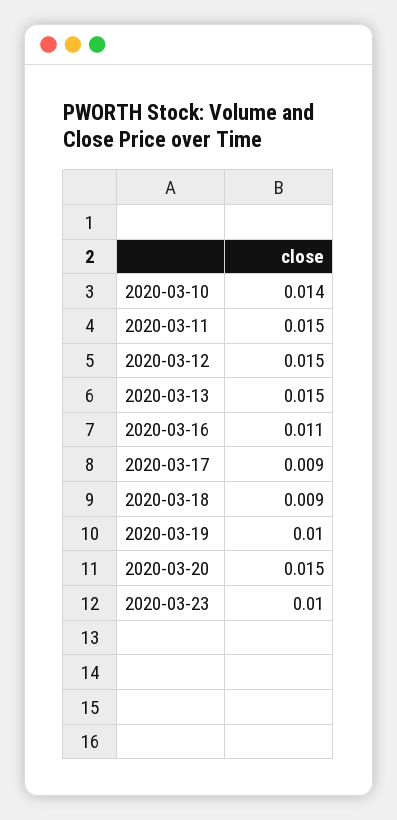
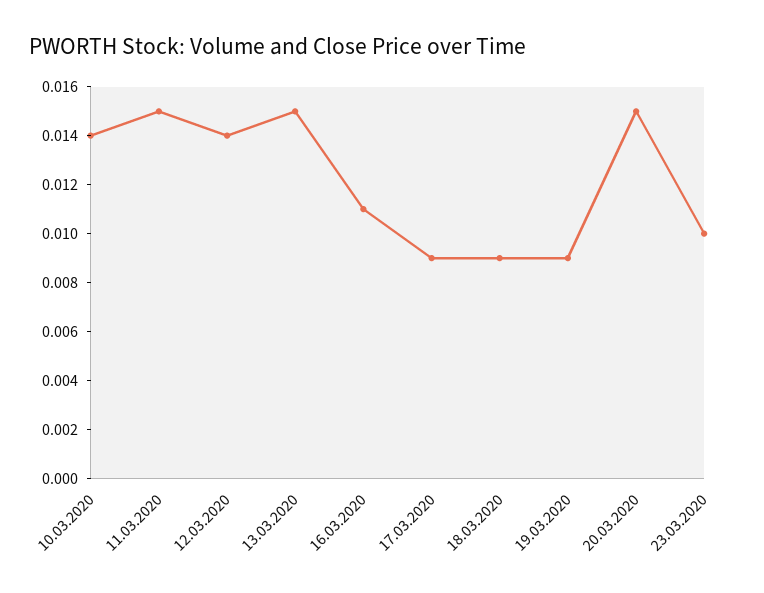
  {
    "2020-03-10": 0.014,
    "2020-03-11": 0.015,
-   "2020-03-12": 0.015,
+   "2020-03-12": 0.014,
    "2020-03-13": 0.015,
    "2020-03-16": 0.011,
    "2020-03-17": 0.009,
    "2020-03-18": 0.009,
-   "2020-03-19": 0.01,
+   "2020-03-19": 0.009,
    "2020-03-20": 0.015,
    "2020-03-23": 0.01
  }

